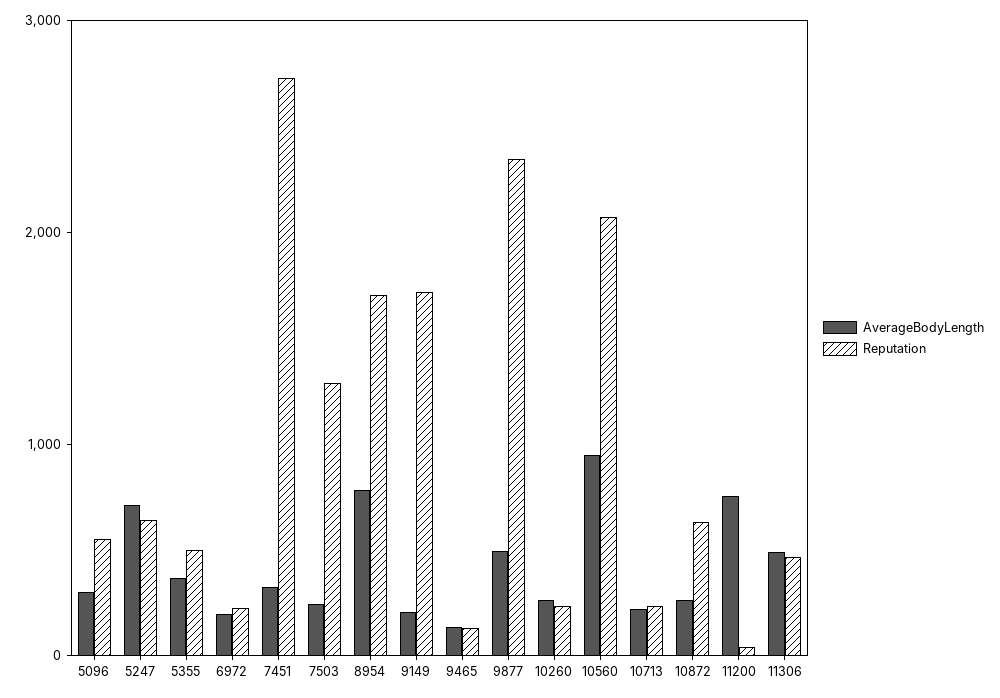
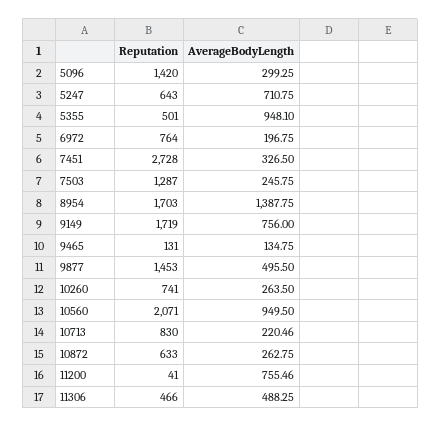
  {
    "AverageBodyLength": {
      "5096": 299.25,
      "5247": 710.75,
-     "5355": 400,
+     "5355": 948.1,
      "6972": 196.75,
      "7451": 326.5,
      "7503": 245.75,
-     "8954": 800,
+     "8954": 1387.75,
-     "9149": 200,
+     "9149": 756,
      "9465": 134.75,
      "9877": 495.5,
      "10260": 263.5,
      "10560": 949.5,
      "10713": 220.46,
      "10872": 262.75,
      "11200": 755.46,
      "11306": 488.25
    },
    "Reputation": {
-     "5096": 600,
+     "5096": 1420,
      "5247": 643,
      "5355": 501,
-     "6972": 200,
+     "6972": 764,
      "7451": 2728,
      "7503": 1287,
      "8954": 1703,
      "9149": 1719,
      "9465": 131,
-     "9877": 2400,
+     "9877": 1453,
-     "10260": 200,
+     "10260": 741,
      "10560": 2071,
-     "10713": 200,
+     "10713": 830,
      "10872": 633,
      "11200": 41,
      "11306": 466
    }
  }

